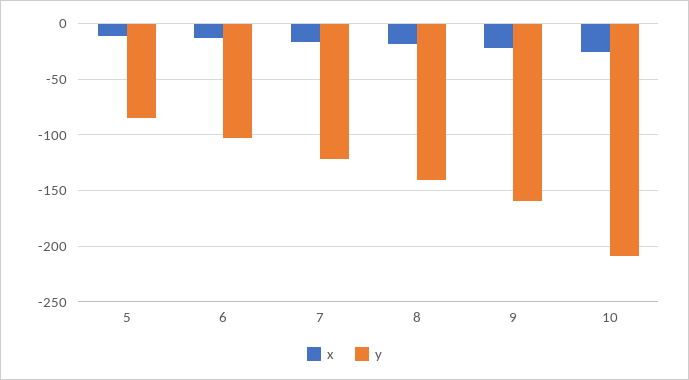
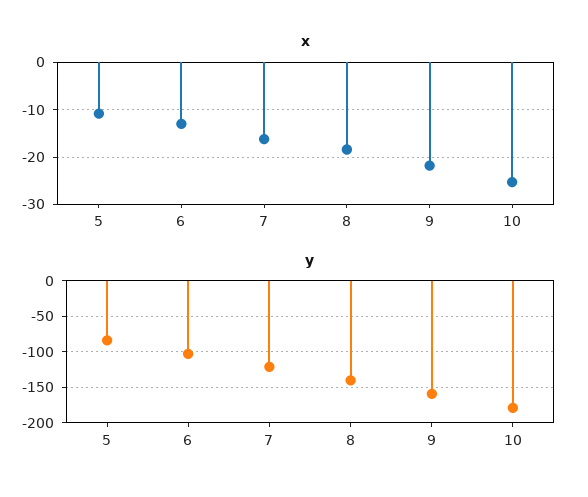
  {
    "x": {
      "5": -10,
      "6": -14,
      "7": -16,
      "8": -18,
      "9": -22,
      "10": -26
    },
    "y": {
      "5": -80,
      "6": -100,
      "7": -120,
      "8": -140,
      "9": -160,
-     "10": -210
+     "10": -180
    }
  }

